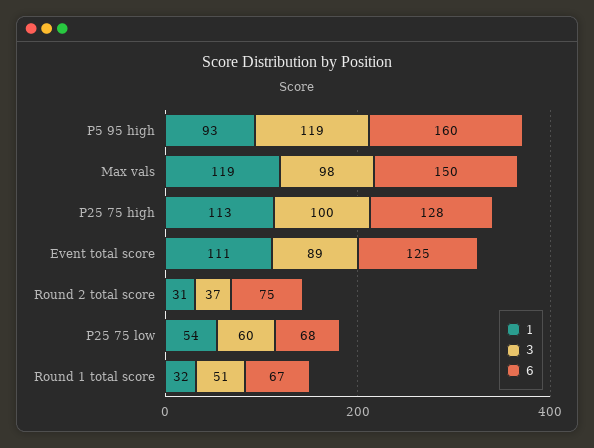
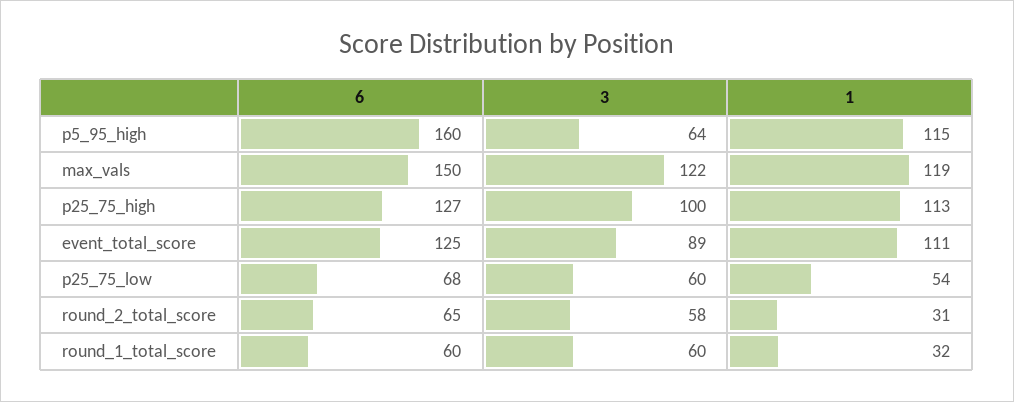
  {
    "1": {
-     "P5 95 high": 93,
+     "P5 95 high": 115,
      "Max vals": 119,
      "P25 75 high": 113,
      "Event total score": 111,
      "Round 2 total score": 31,
      "P25 75 low": 54,
      "Round 1 total score": 32
    },
    "3": {
-     "P5 95 high": 119,
+     "P5 95 high": 64,
-     "Max vals": 98,
+     "Max vals": 122,
      "P25 75 high": 100,
      "Event total score": 89,
-     "Round 2 total score": 37,
+     "Round 2 total score": 58,
      "P25 75 low": 60,
-     "Round 1 total score": 51
+     "Round 1 total score": 60
    },
    "6": {
      "P5 95 high": 160,
      "Max vals": 150,
-     "P25 75 high": 128,
+     "P25 75 high": 127,
      "Event total score": 125,
-     "Round 2 total score": 75,
+     "Round 2 total score": 65,
      "P25 75 low": 68,
-     "Round 1 total score": 67
+     "Round 1 total score": 60
    }
  }

